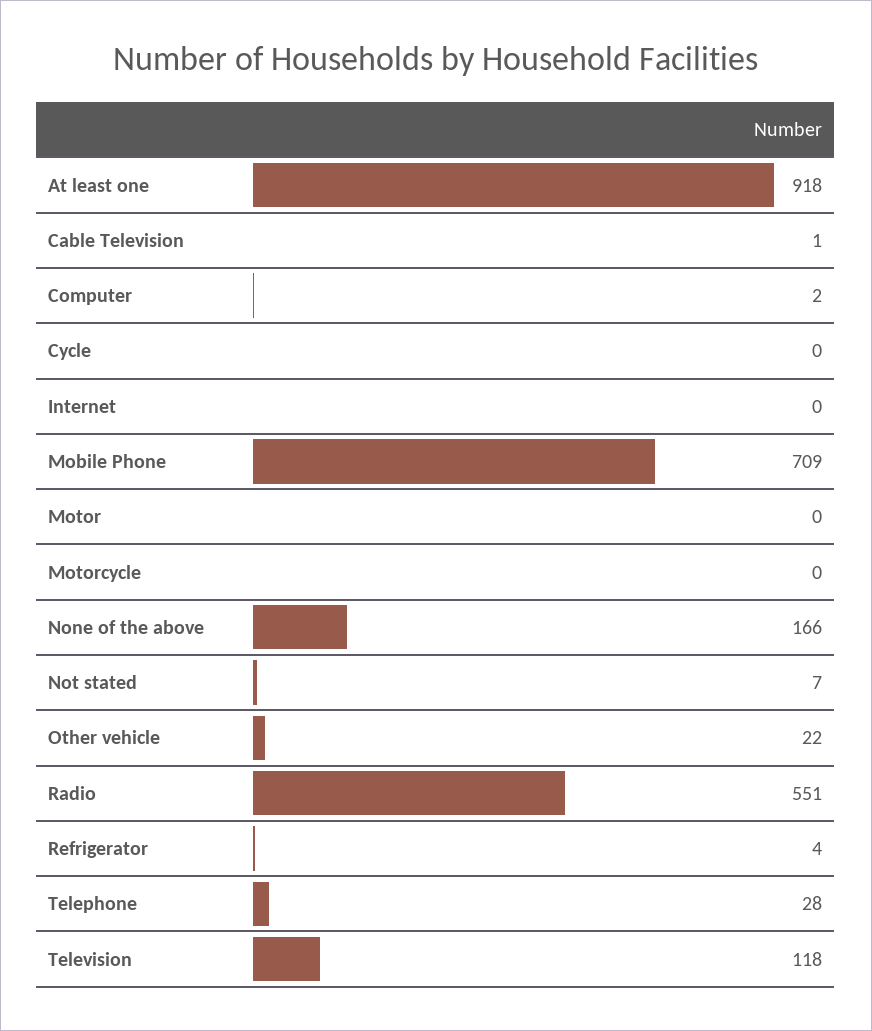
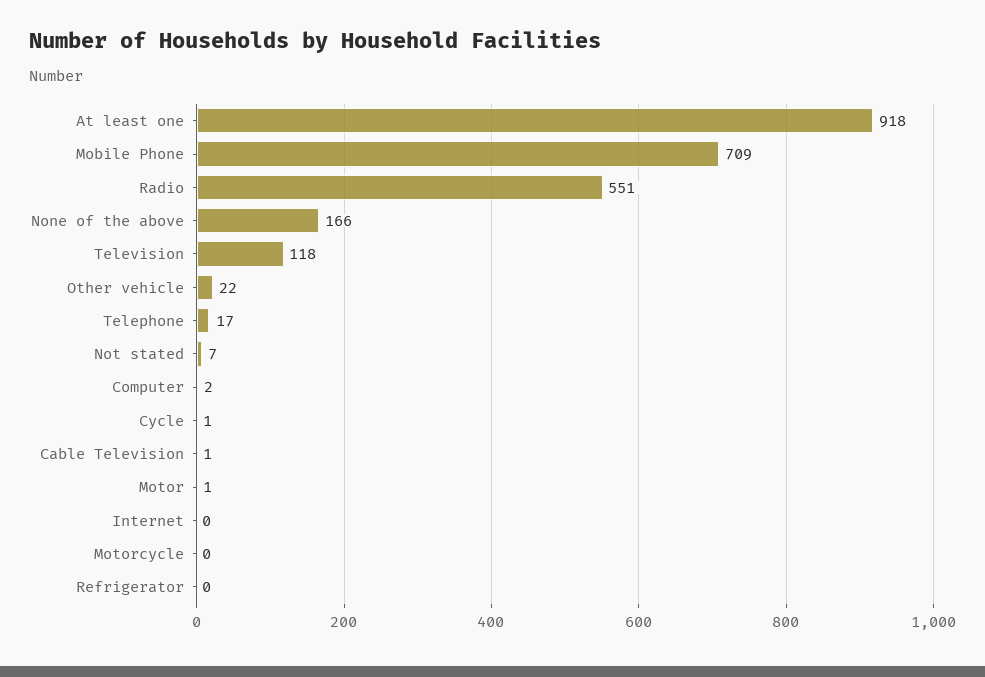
  {
    "At least one": 918,
    "Cable Television": 1,
    "Computer": 2,
-   "Cycle": 0,
+   "Cycle": 1,
    "Internet": 0,
    "Mobile Phone": 709,
-   "Motor": 0,
+   "Motor": 1,
    "Motorcycle": 0,
    "None of the above": 166,
    "Not stated": 7,
    "Other vehicle": 22,
    "Radio": 551,
-   "Refrigerator": 4,
+   "Refrigerator": 0,
-   "Telephone": 28,
+   "Telephone": 17,
    "Television": 118
  }

